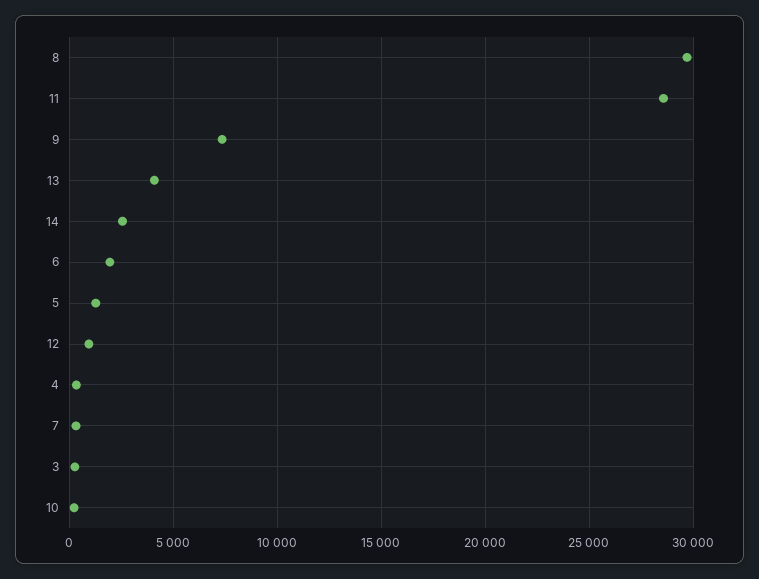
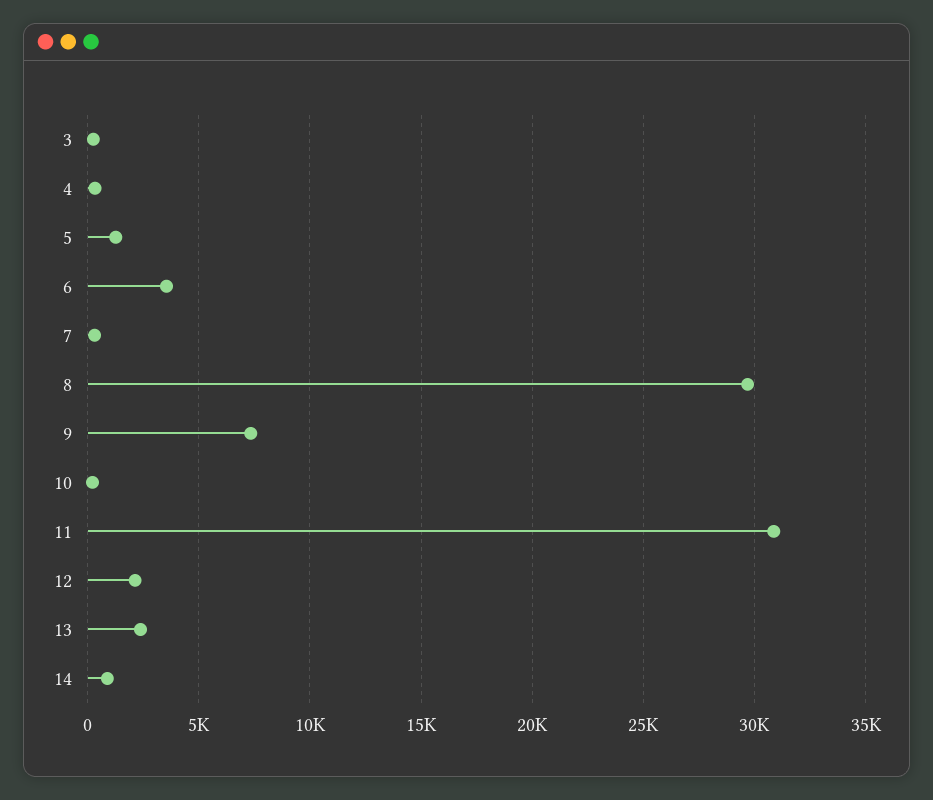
  {
    "8": 29500,
-   "11": 28500,
+   "11": 31000,
    "9": 7500,
-   "13": 4000,
+   "13": 2500,
-   "14": 2500,
+   "14": 1000,
-   "6": 2000,
+   "6": 3500,
    "5": 1500,
-   "12": 1000,
+   "12": 2000,
    "4": 500,
    "7": 500,
    "3": 500,
    "10": 0
  }

